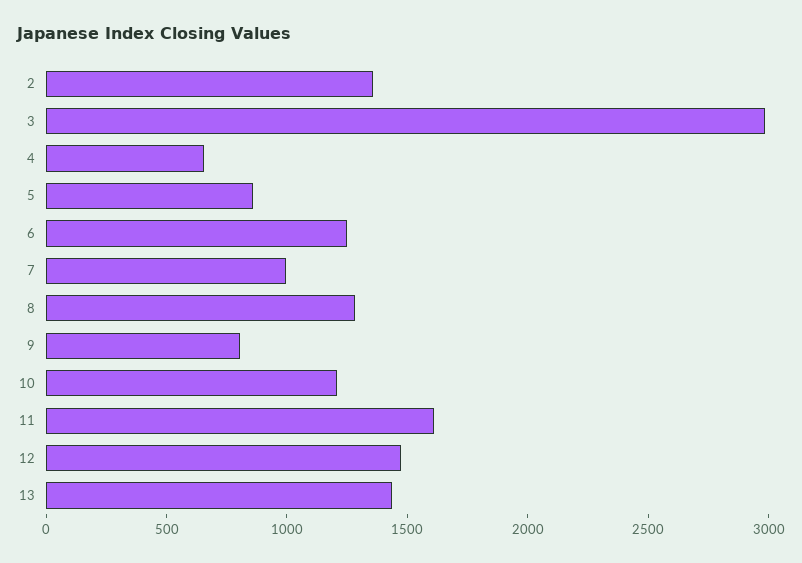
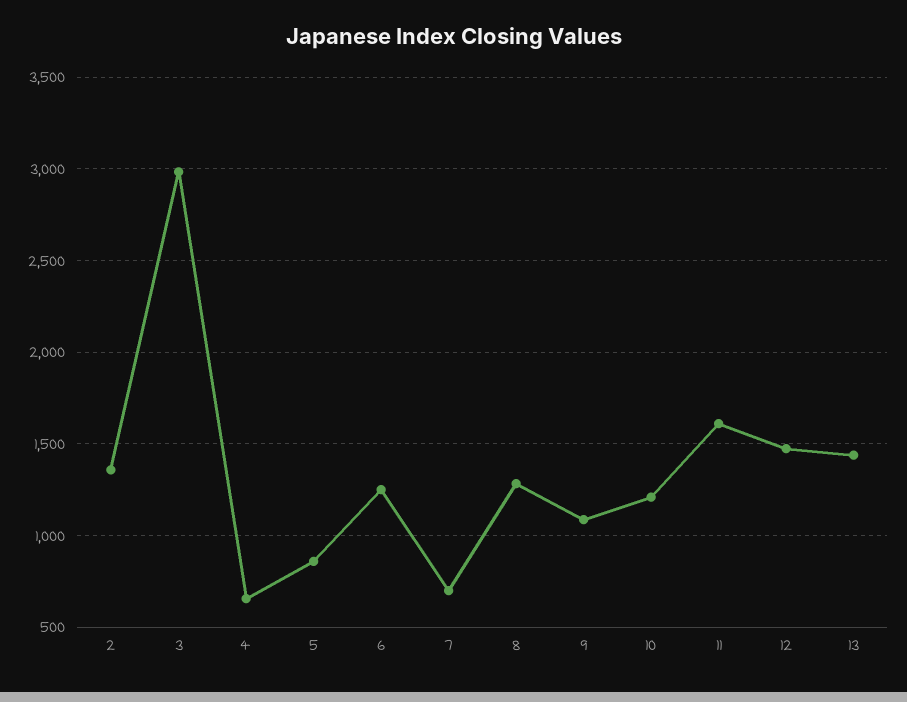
  {
    "2": 1350,
    "3": 3000,
    "4": 650,
    "5": 850,
    "6": 1250,
-   "7": 1000,
+   "7": 700,
    "8": 1300,
-   "9": 800,
+   "9": 1100,
    "10": 1200,
    "11": 1600,
    "12": 1450,
    "13": 1450
  }

